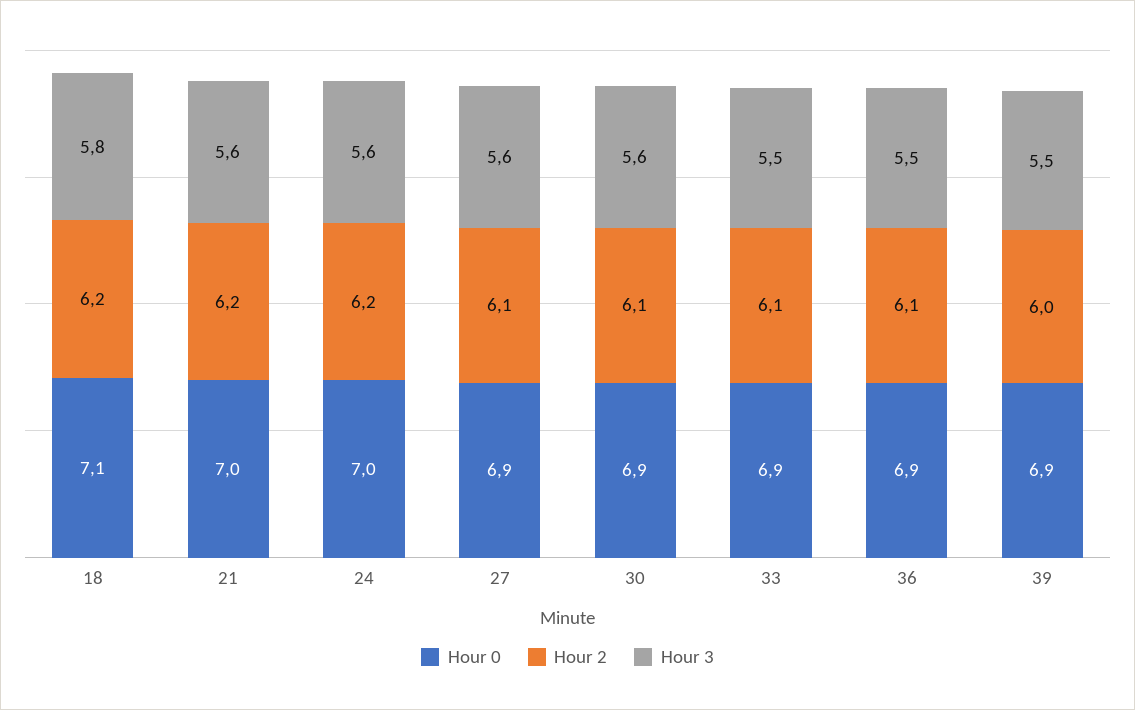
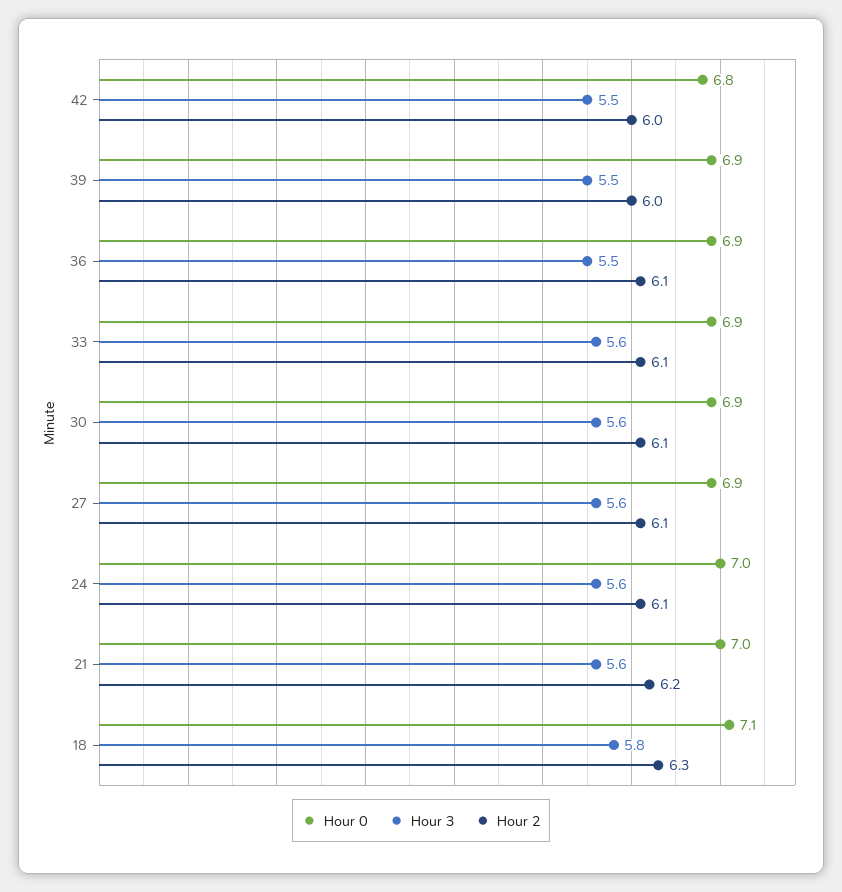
  {
    "Hour 0": {
      "18": 7.1,
      "21": 7,
      "24": 7,
      "27": 6.9,
      "30": 6.9,
      "33": 6.9,
      "36": 6.9,
-     "39": 6.9
+     "39": 6.9,
+     "42": 6.8
    },
    "Hour 2": {
-     "18": 6.2,
+     "18": 6.3,
      "21": 6.2,
-     "24": 6.2,
+     "24": 6.1,
      "27": 6.1,
      "30": 6.1,
      "33": 6.1,
      "36": 6.1,
-     "39": 6
+     "39": 6,
+     "42": 6
    },
    "Hour 3": {
      "18": 5.8,
      "21": 5.6,
      "24": 5.6,
      "27": 5.6,
      "30": 5.6,
-     "33": 5.5,
+     "33": 5.6,
      "36": 5.5,
-     "39": 5.5
+     "39": 5.5,
+     "42": 5.5
    }
  }

